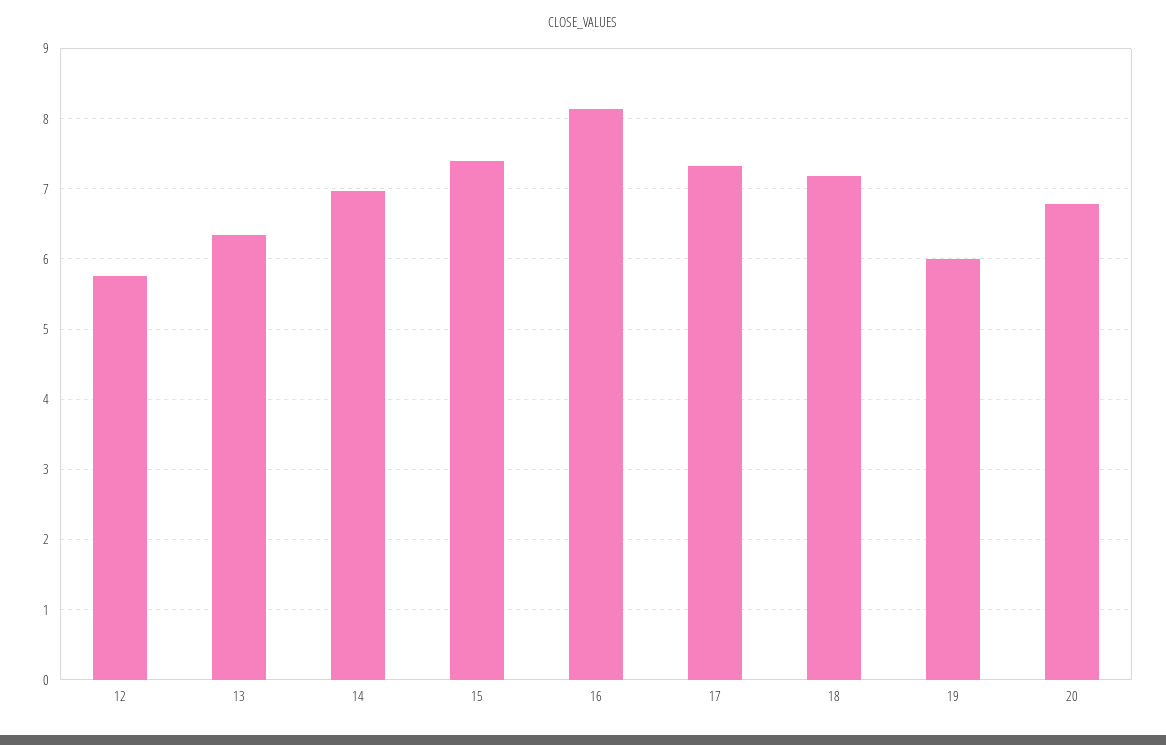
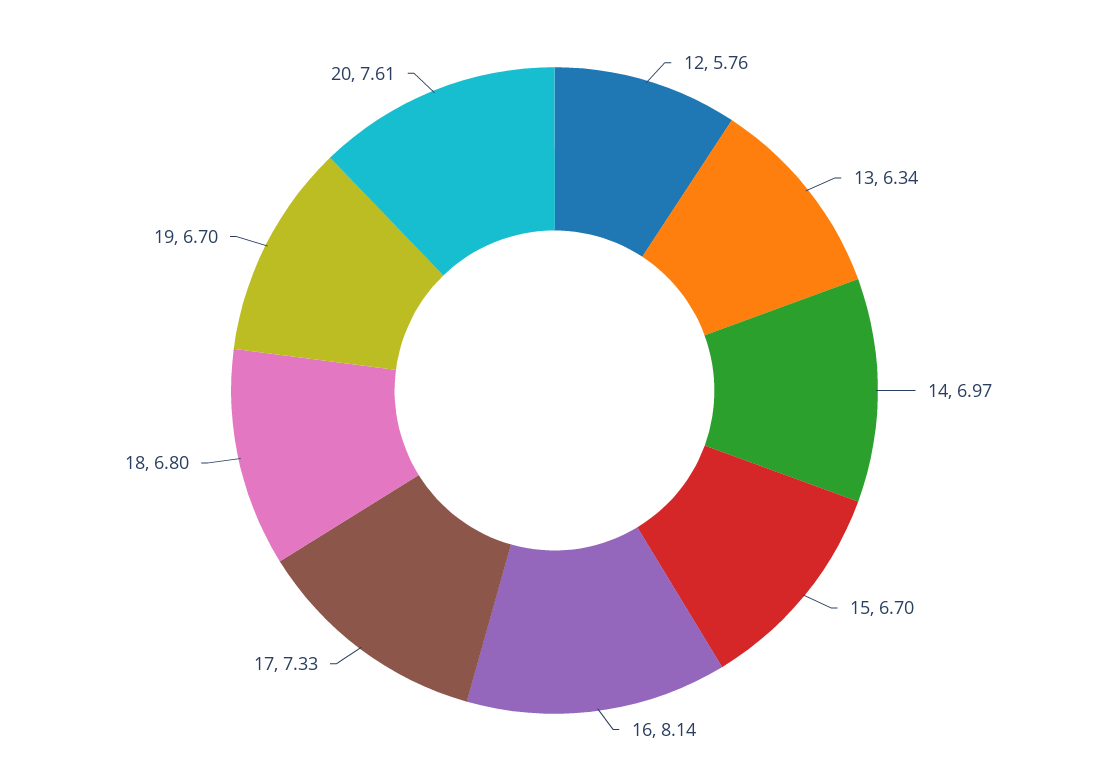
  {
    "12": 5.76,
    "13": 6.34,
    "14": 6.97,
-   "15": 7.4,
+   "15": 6.7,
    "16": 8.14,
    "17": 7.33,
-   "18": 7.2,
+   "18": 6.8,
-   "19": 6,
+   "19": 6.7,
-   "20": 6.8
+   "20": 7.61
  }

